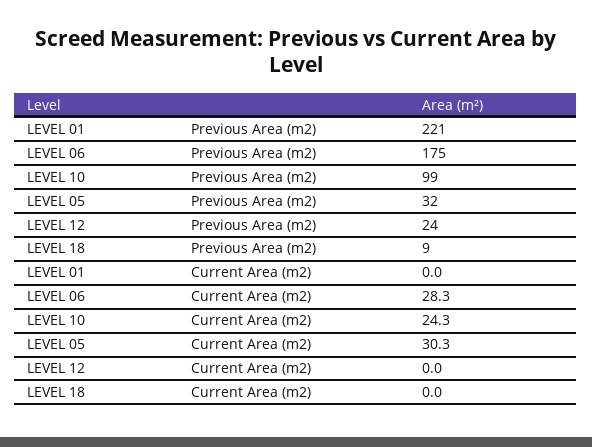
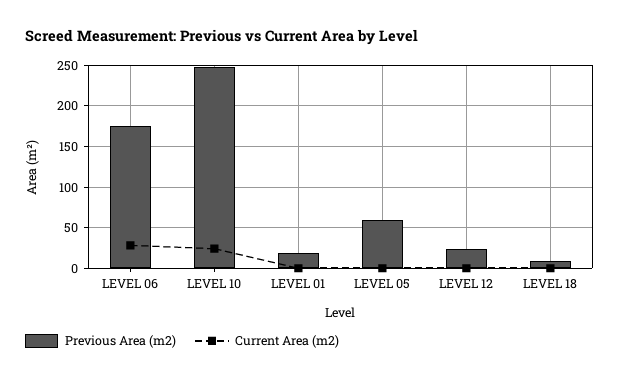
  {
    "Previous Area (m2)": {
-     "LEVEL 01": 221,
+     "LEVEL 01": 20,
      "LEVEL 06": 175,
-     "LEVEL 10": 99,
+     "LEVEL 10": 250,
-     "LEVEL 05": 32,
+     "LEVEL 05": 60,
      "LEVEL 12": 24,
      "LEVEL 18": 9
    },
    "Current Area (m2)": {
      "LEVEL 01": 0,
      "LEVEL 06": 28.3,
      "LEVEL 10": 24.3,
-     "LEVEL 05": 30.3,
+     "LEVEL 05": 0,
      "LEVEL 12": 0,
      "LEVEL 18": 0
    }
  }

